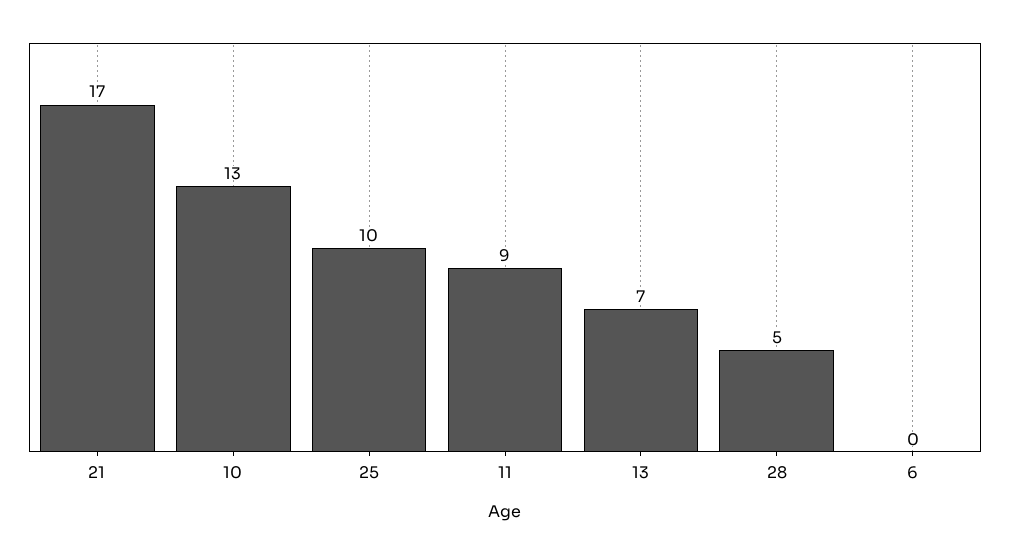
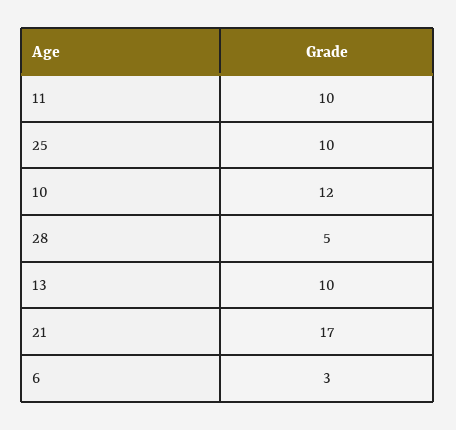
  {
    "21": 17,
-   "10": 13,
+   "10": 12,
    "25": 10,
-   "11": 9,
+   "11": 10,
-   "13": 7,
+   "13": 10,
    "28": 5,
-   "6": 0
+   "6": 3
  }

